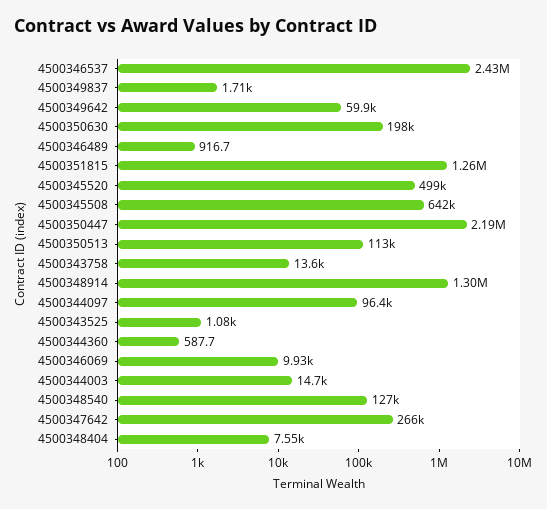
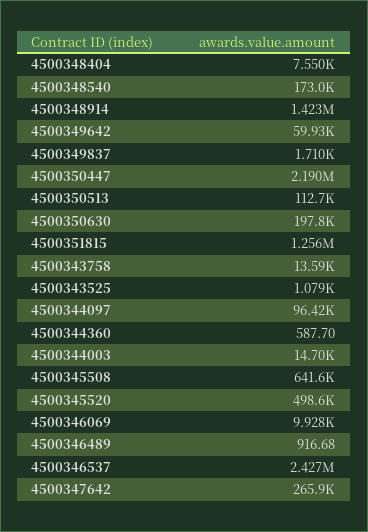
  {
    "4500346537": 2427000,
    "4500349837": 1710,
    "4500349642": 59930,
    "4500350630": 197800,
    "4500346489": 916.68,
    "4500351815": 1256000,
    "4500345520": 498600,
    "4500345508": 641600,
    "4500350447": 2190000,
    "4500350513": 112700,
    "4500343758": 13590,
-   "4500348914": 1300000,
+   "4500348914": 1423000,
    "4500344097": 96420,
    "4500343525": 1079,
    "4500344360": 587.7,
    "4500346069": 9928,
    "4500344003": 14700,
-   "4500348540": 127000,
+   "4500348540": 173000,
    "4500347642": 265900,
    "4500348404": 7550
  }

